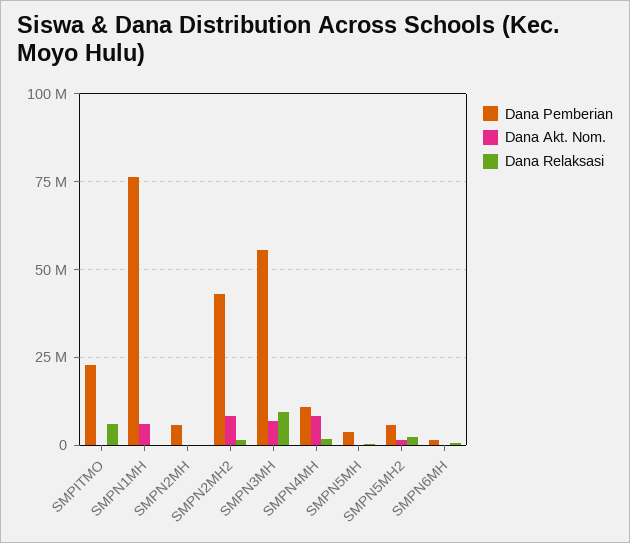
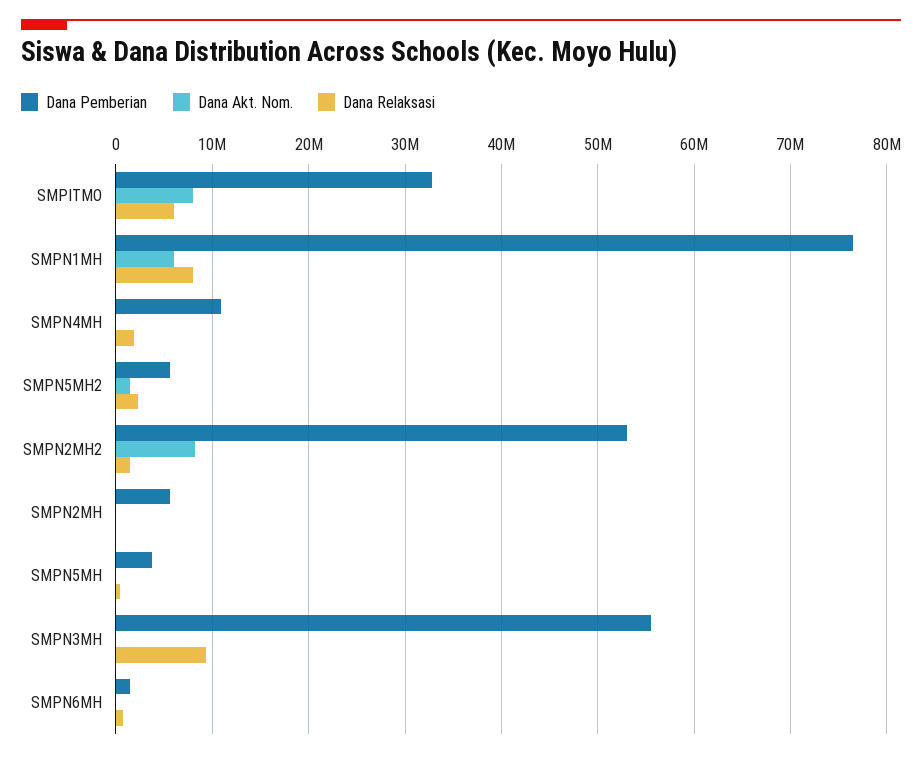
  {
    "Dana Pemberian": {
-     "SMPITMO": 22500000,
+     "SMPITMO": 33000000,
      "SMPN1MH": 77000000,
      "SMPN2MH": 6000000,
-     "SMPN2MH2": 42500000,
+     "SMPN2MH2": 53000000,
      "SMPN3MH": 56000000,
      "SMPN4MH": 11000000,
      "SMPN5MH": 4000000,
      "SMPN5MH2": 6000000,
      "SMPN6MH": 2000000
    },
    "Dana Akt. Nom.": {
-     "SMPITMO": 0,
+     "SMPITMO": 8000000,
      "SMPN1MH": 6000000,
      "SMPN2MH": 0,
      "SMPN2MH2": 8000000,
-     "SMPN3MH": 7500000,
+     "SMPN3MH": 0,
-     "SMPN4MH": 7500000,
+     "SMPN4MH": 0,
      "SMPN5MH": 0,
      "SMPN5MH2": 2000000,
      "SMPN6MH": 0
    },
    "Dana Relaksasi": {
      "SMPITMO": 6000000,
-     "SMPN1MH": 0,
+     "SMPN1MH": 8000000,
      "SMPN2MH": 0,
      "SMPN2MH2": 2000000,
      "SMPN3MH": 9000000,
      "SMPN4MH": 2000000,
      "SMPN5MH": 0,
      "SMPN5MH2": 2000000,
      "SMPN6MH": 1000000
    }
  }

